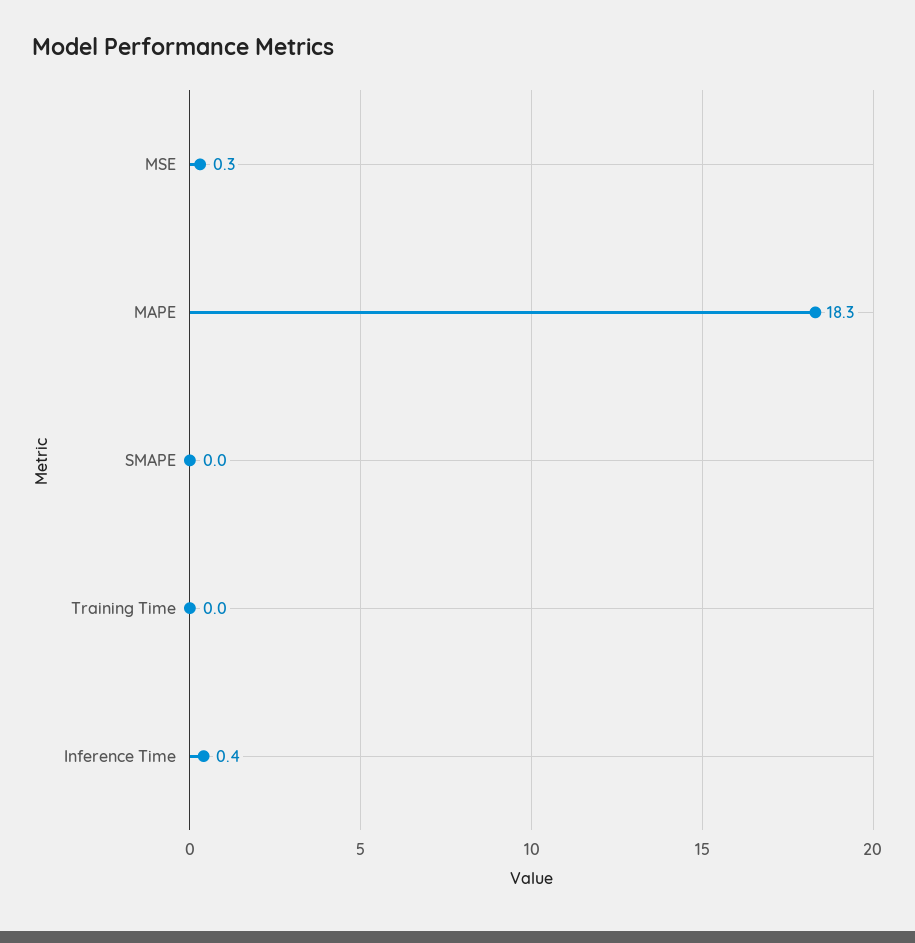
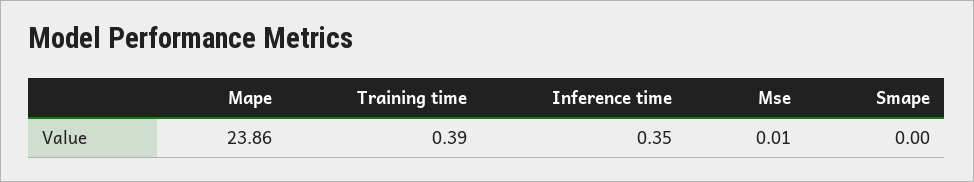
  {
-   "MSE": 0.3,
+   "MSE": 0.01,
-   "MAPE": 18.3,
+   "MAPE": 23.86,
    "SMAPE": 0,
-   "Training Time": 0,
+   "Training Time": 0.39,
    "Inference Time": 0.35
  }

